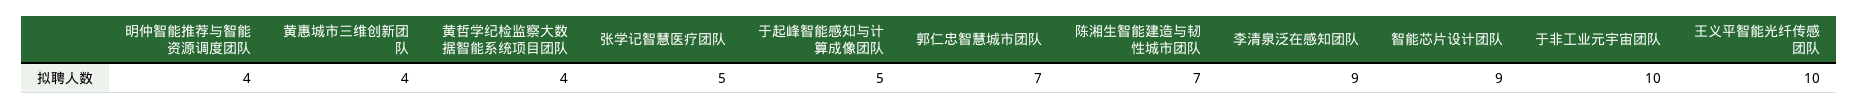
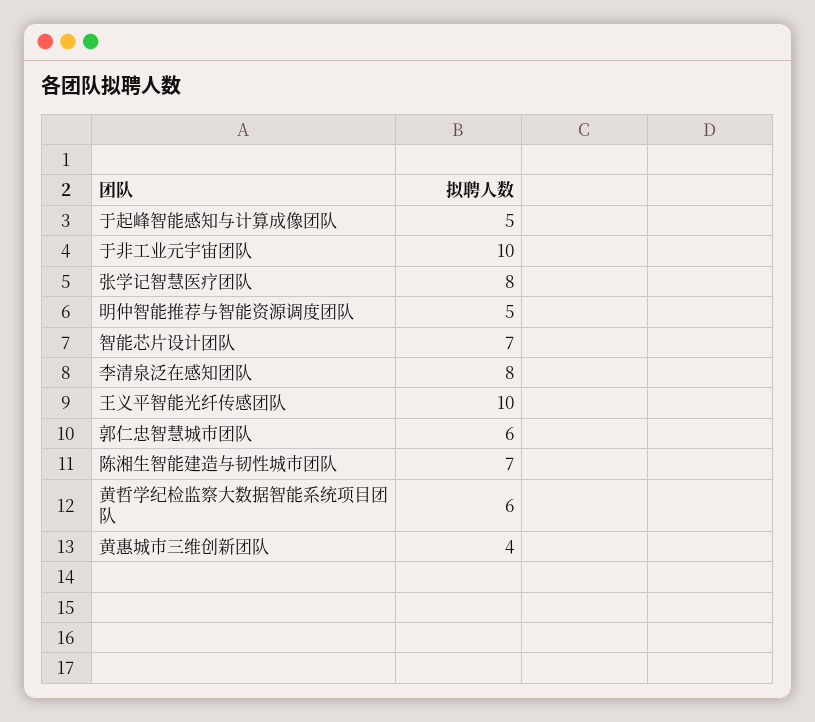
  {
-   "明仲智能推荐与智能资源调度团队": 4,
+   "明仲智能推荐与智能资源调度团队": 5,
    "黄惠城市三维创新团队": 4,
-   "黄哲学纪检监察大数据智能系统项目团队": 4,
+   "黄哲学纪检监察大数据智能系统项目团队": 6,
-   "张学记智慧医疗团队": 5,
+   "张学记智慧医疗团队": 8,
    "于起峰智能感知与计算成像团队": 5,
-   "郭仁忠智慧城市团队": 7,
+   "郭仁忠智慧城市团队": 6,
    "陈湘生智能建造与韧性城市团队": 7,
-   "李清泉泛在感知团队": 9,
+   "李清泉泛在感知团队": 8,
-   "智能芯片设计团队": 9,
+   "智能芯片设计团队": 7,
    "于非工业元宇宙团队": 10,
    "王义平智能光纤传感团队": 10
  }

